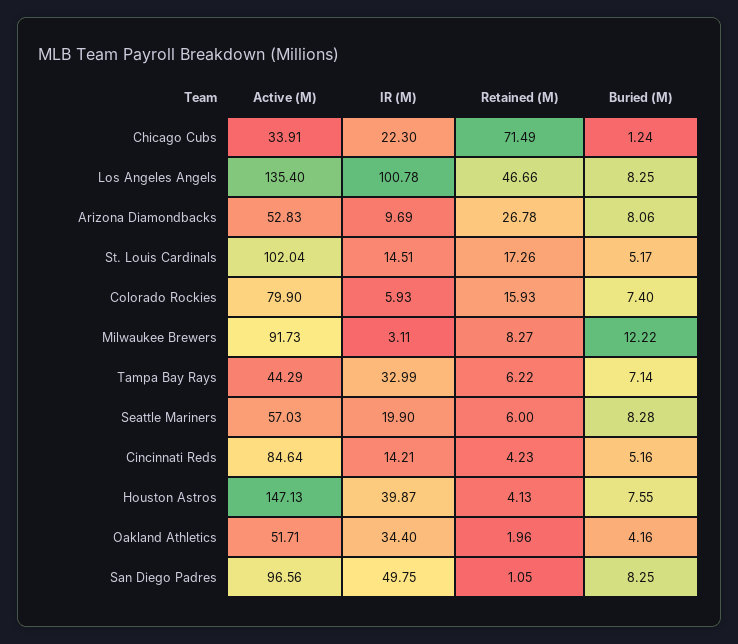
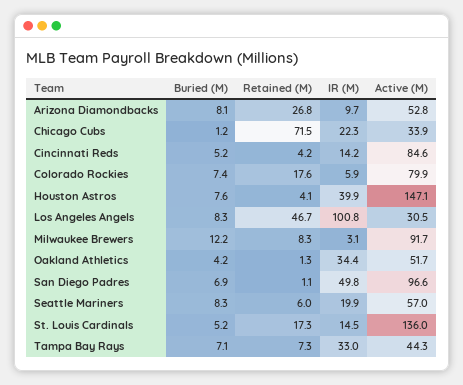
  {
    "Active (M)": {
      "Chicago Cubs": 33.91,
-     "Los Angeles Angels": 135.4,
+     "Los Angeles Angels": 30.5,
      "Arizona Diamondbacks": 52.83,
-     "St. Louis Cardinals": 102.04,
+     "St. Louis Cardinals": 136,
      "Colorado Rockies": 79.9,
      "Milwaukee Brewers": 91.73,
      "Tampa Bay Rays": 44.29,
      "Seattle Mariners": 57.03,
      "Cincinnati Reds": 84.64,
      "Houston Astros": 147.13,
      "Oakland Athletics": 51.71,
      "San Diego Padres": 96.56
    },
    "IR (M)": {
      "Chicago Cubs": 22.3,
      "Los Angeles Angels": 100.78,
      "Arizona Diamondbacks": 9.69,
      "St. Louis Cardinals": 14.51,
      "Colorado Rockies": 5.93,
      "Milwaukee Brewers": 3.11,
      "Tampa Bay Rays": 32.99,
      "Seattle Mariners": 19.9,
      "Cincinnati Reds": 14.21,
      "Houston Astros": 39.87,
      "Oakland Athletics": 34.4,
      "San Diego Padres": 49.75
    },
    "Retained (M)": {
      "Chicago Cubs": 71.49,
      "Los Angeles Angels": 46.66,
      "Arizona Diamondbacks": 26.78,
      "St. Louis Cardinals": 17.26,
-     "Colorado Rockies": 15.93,
+     "Colorado Rockies": 17.6,
      "Milwaukee Brewers": 8.27,
-     "Tampa Bay Rays": 6.22,
+     "Tampa Bay Rays": 7.3,
      "Seattle Mariners": 6,
      "Cincinnati Reds": 4.23,
      "Houston Astros": 4.13,
-     "Oakland Athletics": 1.96,
+     "Oakland Athletics": 1.3,
      "San Diego Padres": 1.05
    },
    "Buried (M)": {
      "Chicago Cubs": 1.24,
      "Los Angeles Angels": 8.25,
      "Arizona Diamondbacks": 8.06,
      "St. Louis Cardinals": 5.17,
      "Colorado Rockies": 7.4,
      "Milwaukee Brewers": 12.22,
      "Tampa Bay Rays": 7.14,
      "Seattle Mariners": 8.28,
      "Cincinnati Reds": 5.16,
      "Houston Astros": 7.55,
      "Oakland Athletics": 4.16,
-     "San Diego Padres": 8.25
+     "San Diego Padres": 6.9
    }
  }

